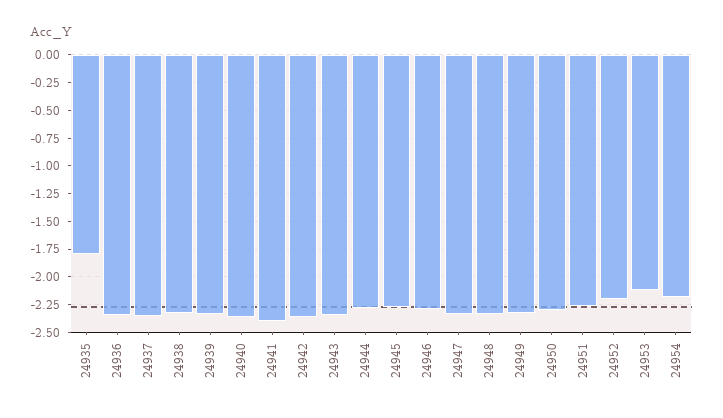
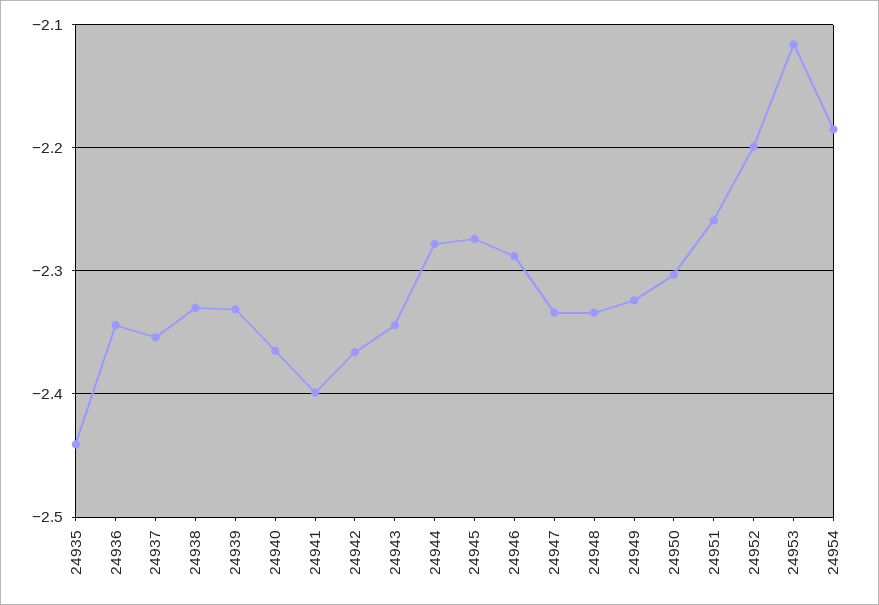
  {
-   "24935": -1.75,
+   "24935": -2.44,
    "24936": -2.34,
    "24937": -2.35,
    "24938": -2.33,
    "24939": -2.33,
    "24940": -2.37,
    "24941": -2.4,
    "24942": -2.37,
    "24943": -2.34,
    "24944": -2.28,
    "24945": -2.27,
    "24946": -2.29,
    "24947": -2.33,
    "24948": -2.33,
    "24949": -2.32,
    "24950": -2.3,
    "24951": -2.26,
    "24952": -2.2,
    "24953": -2.12,
    "24954": -2.19
  }

